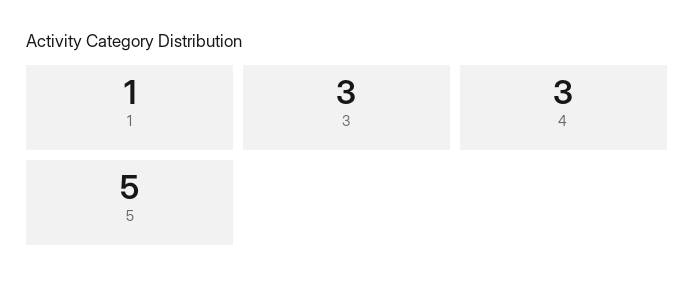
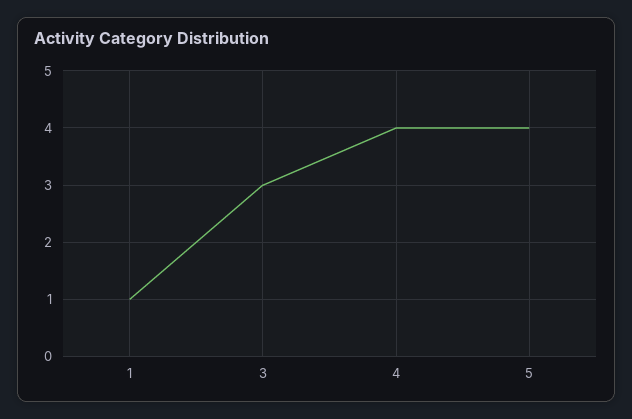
  {
    "1": 1,
    "3": 3,
-   "4": 3,
+   "4": 4,
-   "5": 5
+   "5": 4
  }

